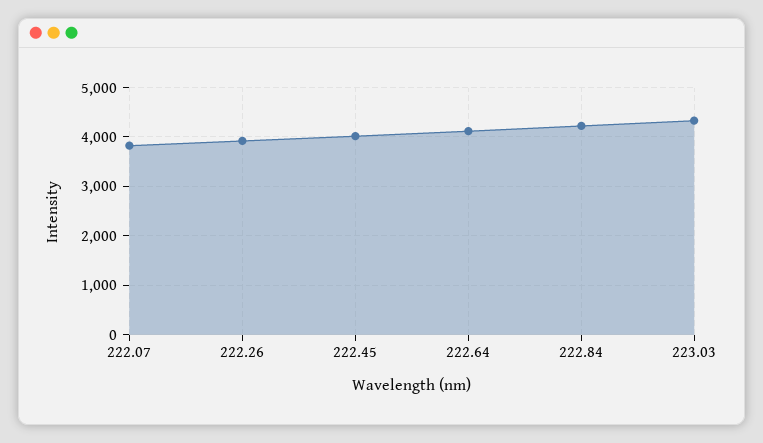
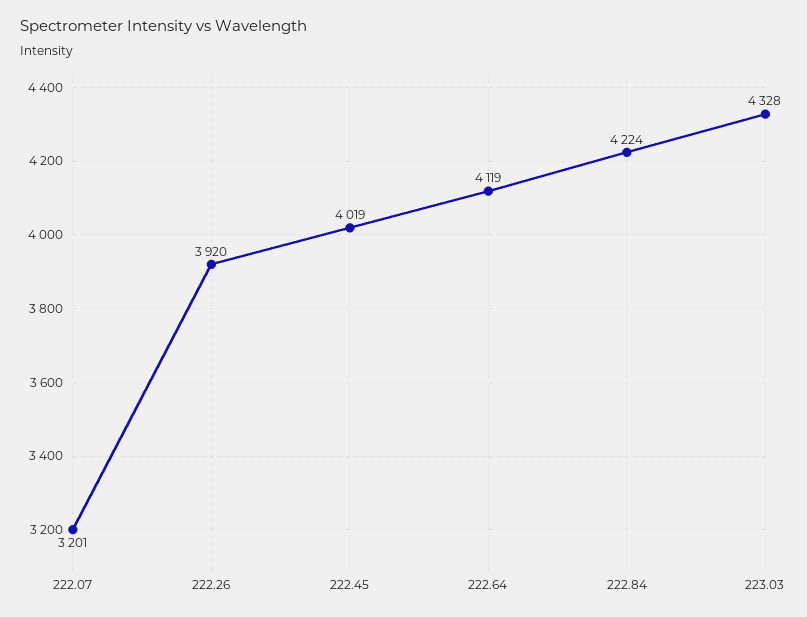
  {
-   "222.07": 3800,
+   "222.07": 3201,
    "222.26": 3920,
    "222.45": 4019,
    "222.64": 4119,
    "222.84": 4224,
    "223.03": 4328
  }

